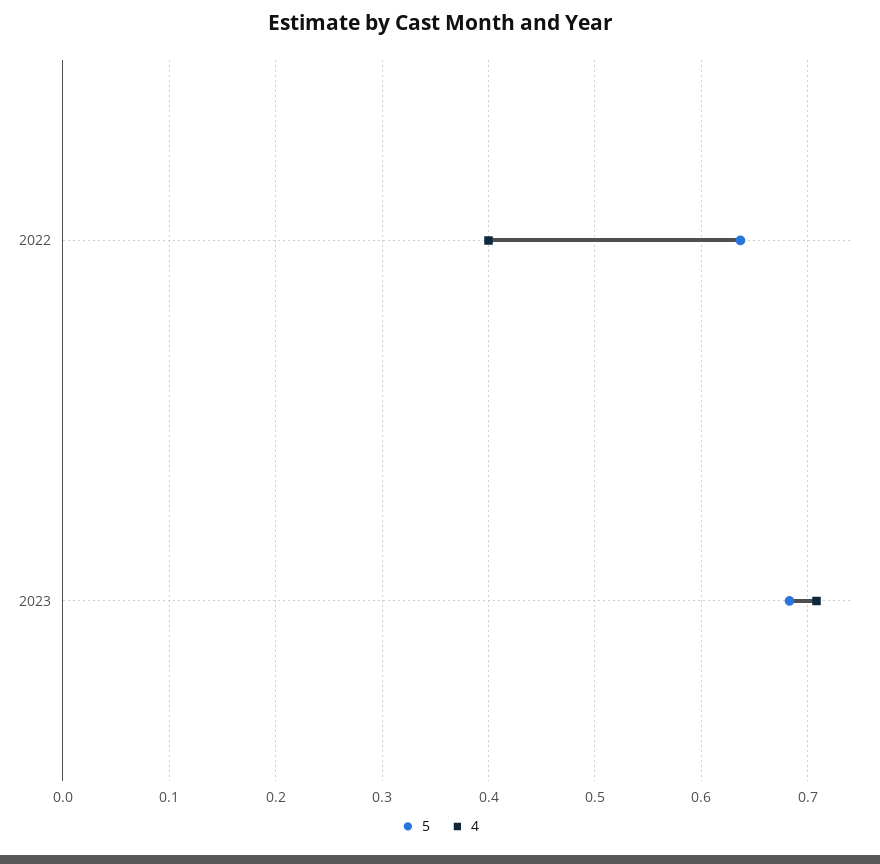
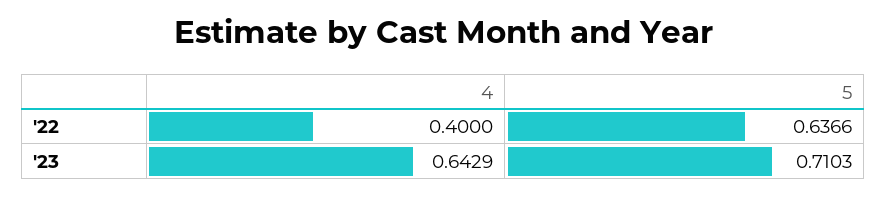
  {
    "5": {
      "2022": 0.6366,
-     "2023": 0.68
+     "2023": 0.7103
    },
    "4": {
      "2022": 0.4,
-     "2023": 0.71
+     "2023": 0.6429
    }
  }

